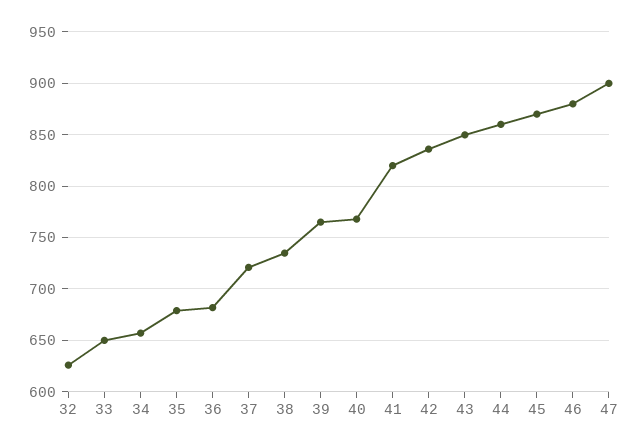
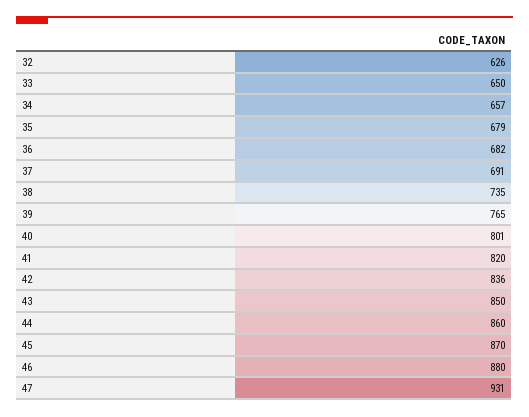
  {
    "32": 626,
    "33": 650,
    "34": 657,
    "35": 679,
    "36": 682,
-   "37": 720,
+   "37": 691,
    "38": 735,
    "39": 765,
-   "40": 770,
+   "40": 801,
    "41": 820,
    "42": 836,
    "43": 850,
    "44": 860,
    "45": 870,
    "46": 880,
-   "47": 900
+   "47": 931
  }

